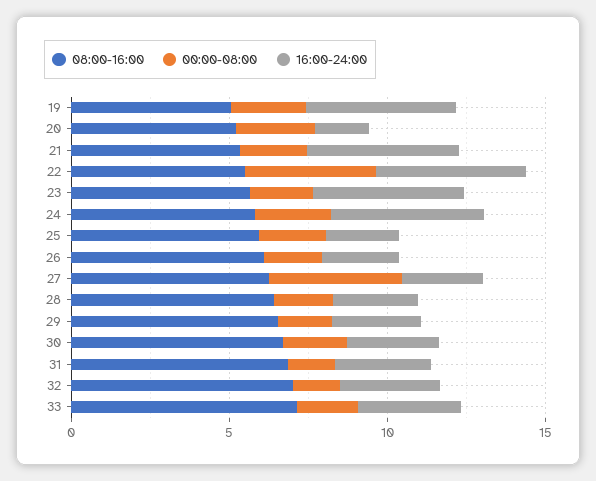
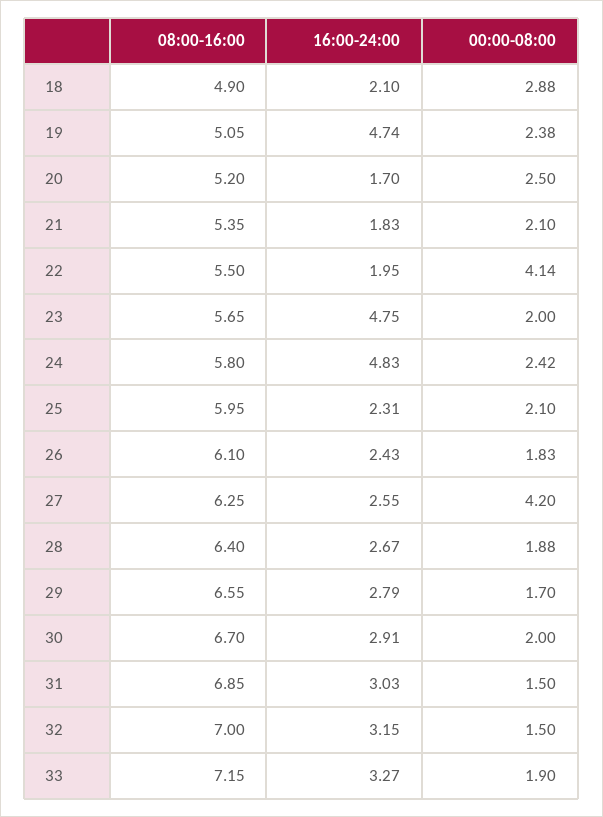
  {
    "08:00-16:00": {
      "19": 5.05,
      "20": 5.2,
      "21": 5.35,
      "22": 5.5,
      "23": 5.65,
      "24": 5.8,
      "25": 5.95,
      "26": 6.1,
      "27": 6.25,
      "28": 6.4,
      "29": 6.55,
      "30": 6.7,
      "31": 6.85,
      "32": 7,
-     "33": 7.15
+     "33": 7.15,
+     "18": 4.9
    },
    "00:00-08:00": {
      "19": 2.38,
      "20": 2.5,
      "21": 2.1,
      "22": 4.14,
      "23": 2,
      "24": 2.42,
      "25": 2.1,
      "26": 1.83,
      "27": 4.2,
      "28": 1.88,
      "29": 1.7,
      "30": 2,
      "31": 1.5,
      "32": 1.5,
-     "33": 1.9
+     "33": 1.9,
+     "18": 2.88
    },
    "16:00-24:00": {
      "19": 4.74,
      "20": 1.7,
-     "21": 5,
+     "21": 1.83,
-     "22": 5,
+     "22": 1.95,
      "23": 4.75,
      "24": 4.83,
      "25": 2.31,
      "26": 2.43,
      "27": 2.55,
      "28": 2.67,
      "29": 2.79,
      "30": 2.91,
      "31": 3.03,
      "32": 3.15,
-     "33": 3.27
+     "33": 3.27,
+     "18": 2.1
    }
  }

